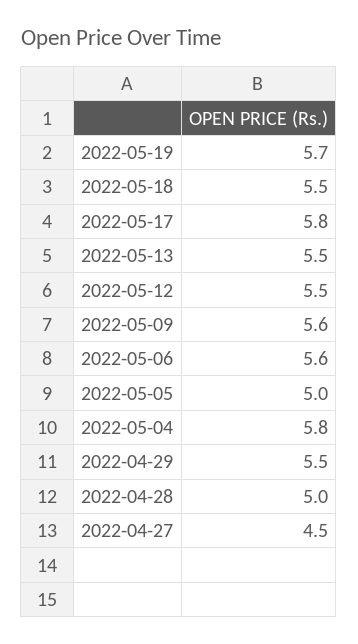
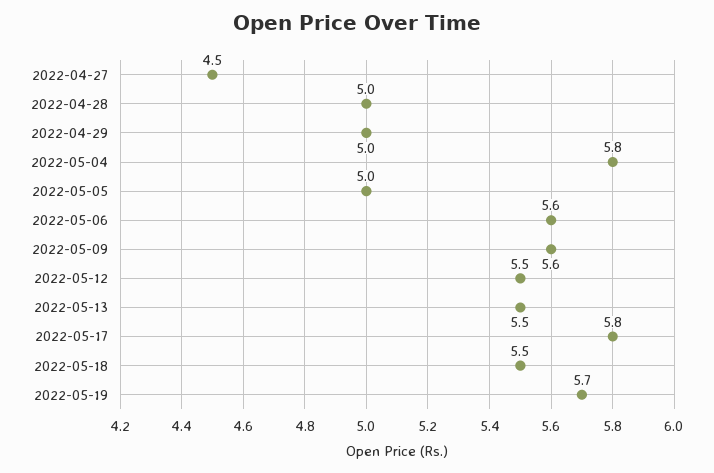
  {
    "2022-05-19": 5.7,
    "2022-05-18": 5.5,
    "2022-05-17": 5.8,
    "2022-05-13": 5.5,
    "2022-05-12": 5.5,
    "2022-05-09": 5.6,
    "2022-05-06": 5.6,
    "2022-05-05": 5,
    "2022-05-04": 5.8,
-   "2022-04-29": 5.5,
+   "2022-04-29": 5,
    "2022-04-28": 5,
    "2022-04-27": 4.5
  }

